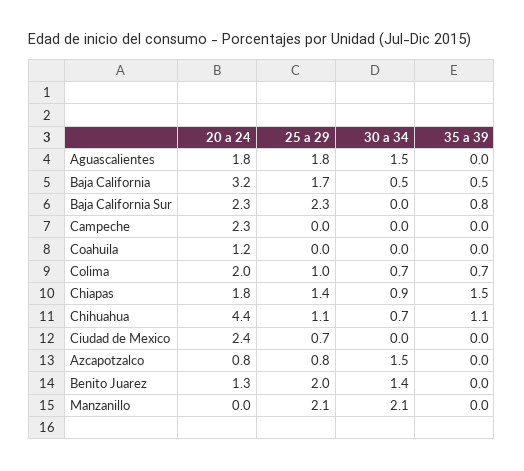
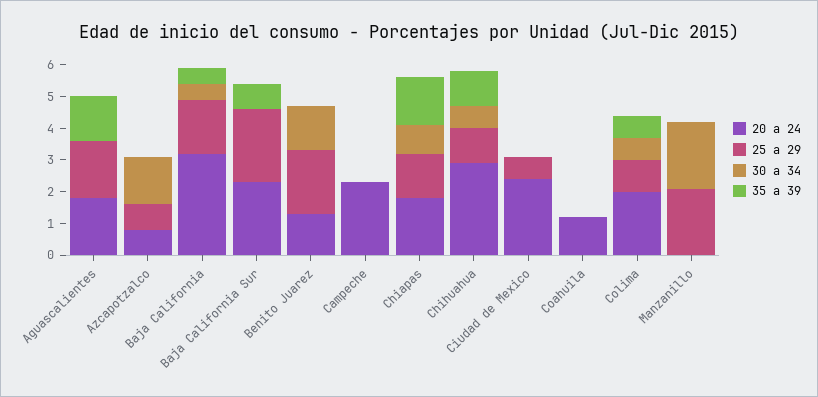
  {
    "20 a 24": {
      "Aguascalientes": 1.8,
      "Baja California": 3.2,
      "Baja California Sur": 2.3,
      "Campeche": 2.3,
      "Coahuila": 1.2,
      "Colima": 2,
      "Chiapas": 1.8,
-     "Chihuahua": 4.4,
+     "Chihuahua": 3,
      "Ciudad de Mexico": 2.4,
      "Azcapotzalco": 0.8,
      "Benito Juarez": 1.3,
      "Manzanillo": 0
    },
    "25 a 29": {
      "Aguascalientes": 1.8,
      "Baja California": 1.7,
      "Baja California Sur": 2.3,
      "Campeche": 0,
      "Coahuila": 0,
      "Colima": 1,
      "Chiapas": 1.4,
      "Chihuahua": 1.1,
      "Ciudad de Mexico": 0.7,
      "Azcapotzalco": 0.8,
      "Benito Juarez": 2,
      "Manzanillo": 2.1
    },
    "30 a 34": {
-     "Aguascalientes": 1.5,
+     "Aguascalientes": 0,
      "Baja California": 0.5,
      "Baja California Sur": 0,
      "Campeche": 0,
      "Coahuila": 0,
      "Colima": 0.7,
      "Chiapas": 0.9,
      "Chihuahua": 0.7,
      "Ciudad de Mexico": 0,
      "Azcapotzalco": 1.5,
      "Benito Juarez": 1.4,
      "Manzanillo": 2.1
    },
    "35 a 39": {
-     "Aguascalientes": 0,
+     "Aguascalientes": 1.5,
      "Baja California": 0.5,
      "Baja California Sur": 0.8,
      "Campeche": 0,
      "Coahuila": 0,
      "Colima": 0.7,
      "Chiapas": 1.5,
      "Chihuahua": 1.1,
      "Ciudad de Mexico": 0,
      "Azcapotzalco": 0,
      "Benito Juarez": 0,
      "Manzanillo": 0
    }
  }

